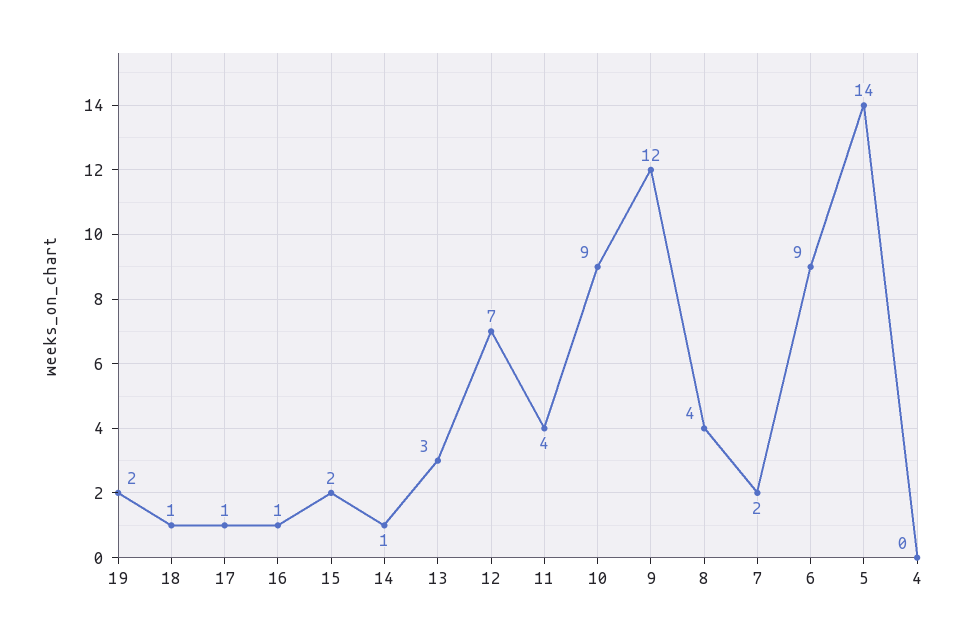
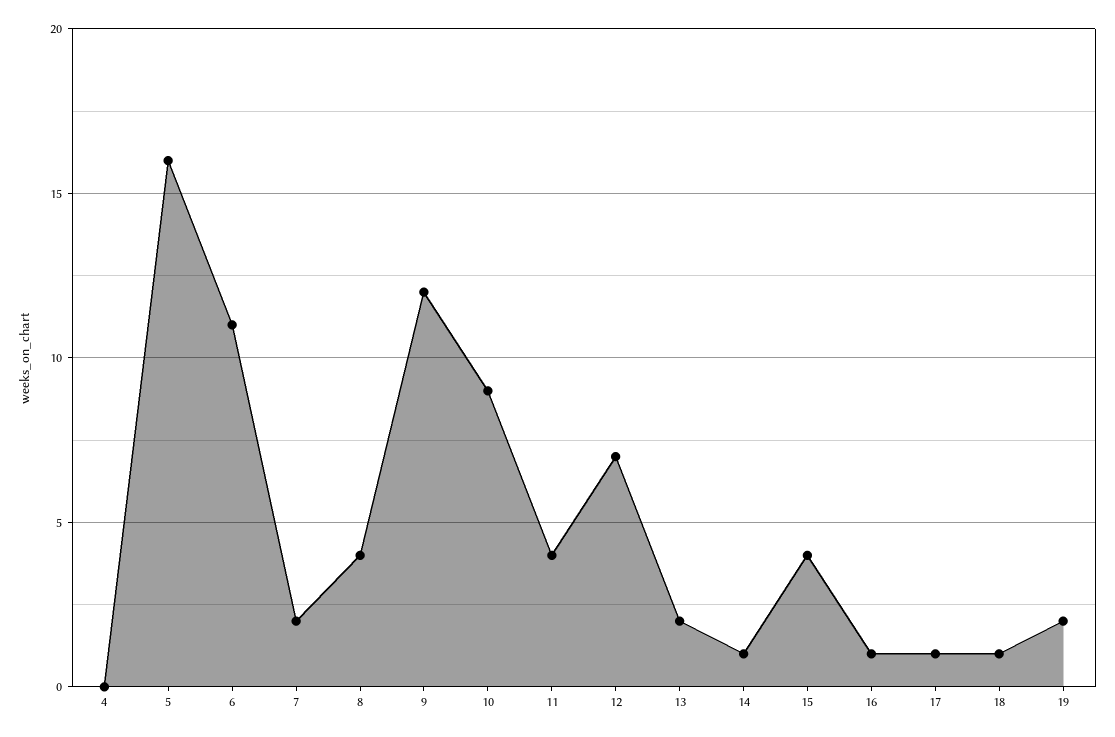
  {
    "19": 2,
    "18": 1,
    "17": 1,
    "16": 1,
-   "15": 2,
+   "15": 4,
    "14": 1,
-   "13": 3,
+   "13": 2,
    "12": 7,
    "11": 4,
    "10": 9,
    "9": 12,
    "8": 4,
    "7": 2,
-   "6": 9,
+   "6": 11,
-   "5": 14,
+   "5": 16,
    "4": 0
  }

